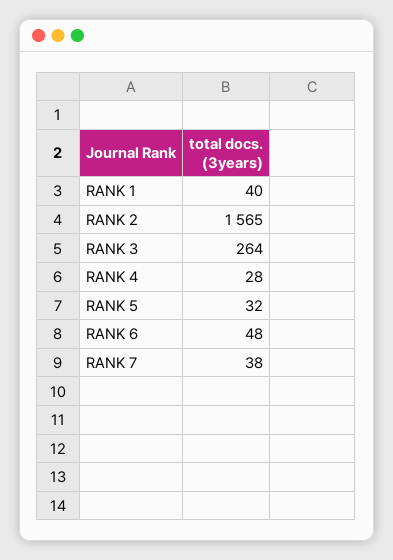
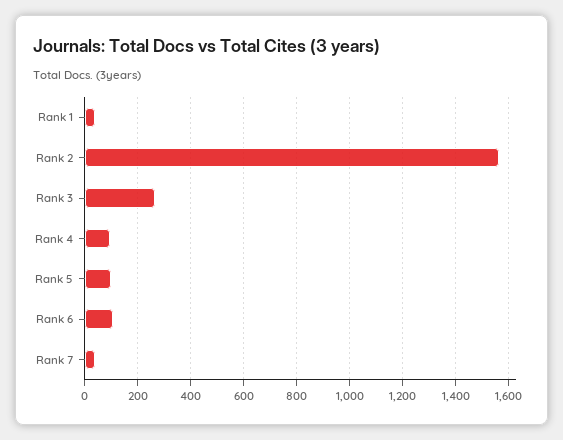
  {
    "RANK 1": 40,
    "RANK 2": 1565,
    "RANK 3": 264,
-   "RANK 4": 28,
+   "RANK 4": 100,
-   "RANK 5": 32,
+   "RANK 5": 100,
-   "RANK 6": 48,
+   "RANK 6": 100,
    "RANK 7": 38
  }

